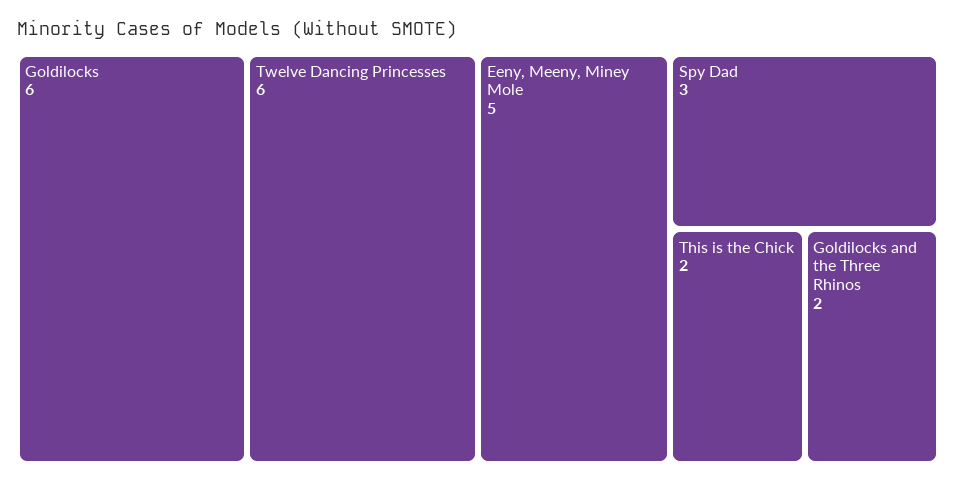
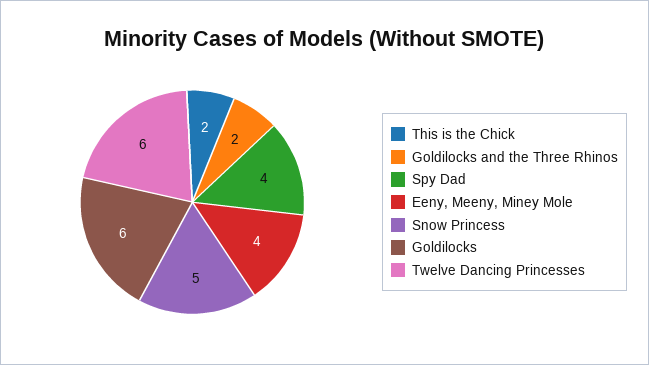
  {
    "Goldilocks": 6,
    "Twelve Dancing Princesses": 6,
-   "Eeny, Meeny, Miney Mole": 5,
+   "Eeny, Meeny, Miney Mole": 4,
-   "Spy Dad": 3,
+   "Spy Dad": 4,
    "This is the Chick": 2,
-   "Goldilocks and the Three Rhinos": 2
+   "Goldilocks and the Three Rhinos": 2,
+   "Snow Princess": 5
  }

